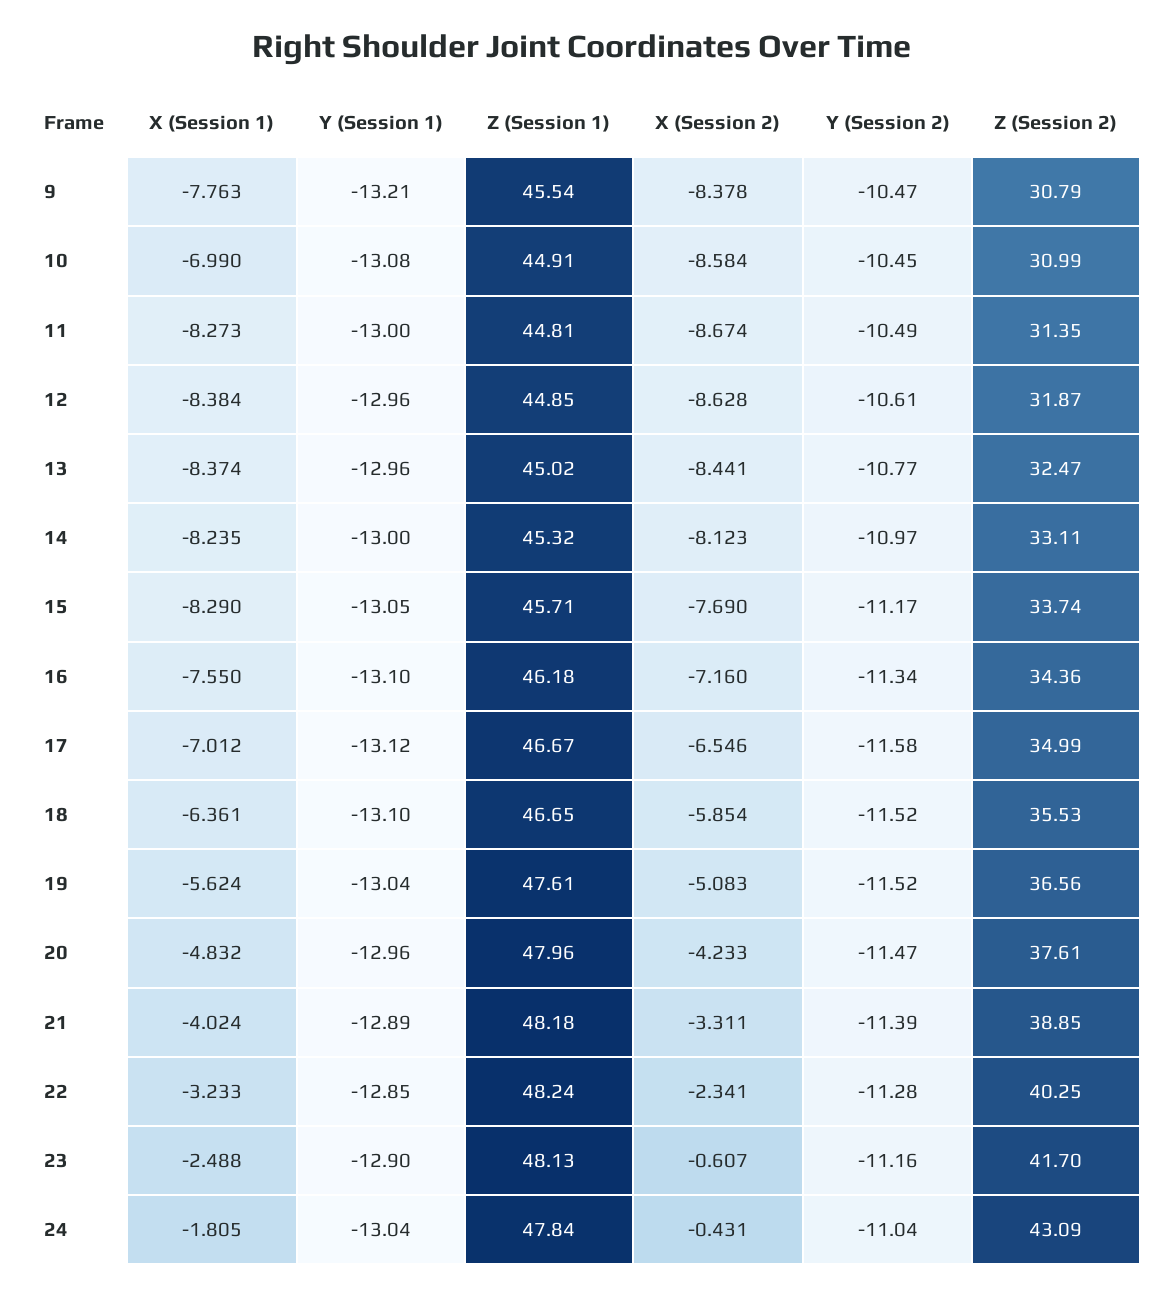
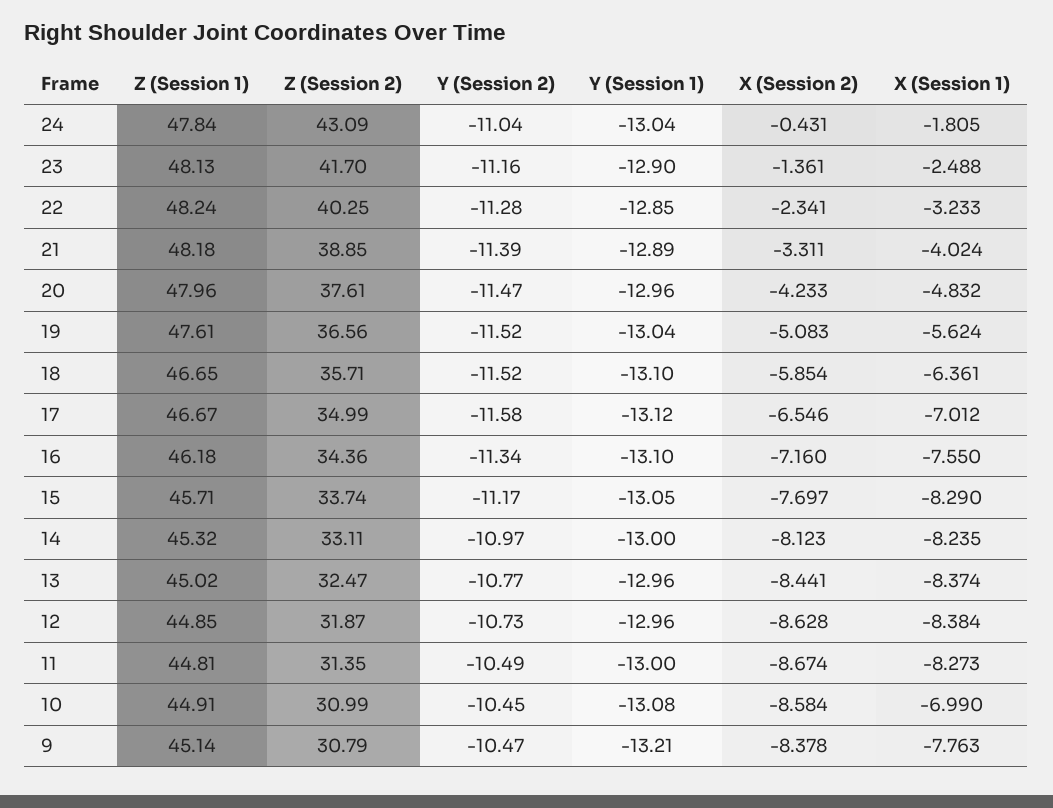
  {
    "X (Session 1)": {
      "9": -7.763,
      "10": -6.99,
      "11": -8.273,
      "12": -8.384,
      "13": -8.374,
      "14": -8.235,
      "15": -8.29,
      "16": -7.55,
      "17": -7.012,
      "18": -6.361,
      "19": -5.624,
      "20": -4.832,
      "21": -4.024,
      "22": -3.233,
      "23": -2.488,
      "24": -1.805
    },
    "Y (Session 1)": {
      "9": -13.21,
      "10": -13.08,
      "11": -13,
      "12": -12.96,
      "13": -12.96,
      "14": -13,
      "15": -13.05,
      "16": -13.1,
      "17": -13.12,
      "18": -13.1,
      "19": -13.04,
      "20": -12.96,
      "21": -12.89,
      "22": -12.85,
      "23": -12.9,
      "24": -13.04
    },
    "Z (Session 1)": {
-     "9": 45.54,
+     "9": 45.14,
      "10": 44.91,
      "11": 44.81,
      "12": 44.85,
      "13": 45.02,
      "14": 45.32,
      "15": 45.71,
      "16": 46.18,
      "17": 46.67,
      "18": 46.65,
      "19": 47.61,
      "20": 47.96,
      "21": 48.18,
      "22": 48.24,
      "23": 48.13,
      "24": 47.84
    },
    "X (Session 2)": {
      "9": -8.378,
      "10": -8.584,
      "11": -8.674,
      "12": -8.628,
      "13": -8.441,
      "14": -8.123,
-     "15": -7.69,
+     "15": -7.697,
      "16": -7.16,
      "17": -6.546,
      "18": -5.854,
      "19": -5.083,
      "20": -4.233,
      "21": -3.311,
      "22": -2.341,
-     "23": -0.607,
+     "23": -1.361,
      "24": -0.431
    },
    "Y (Session 2)": {
      "9": -10.47,
      "10": -10.45,
      "11": -10.49,
-     "12": -10.61,
+     "12": -10.73,
      "13": -10.77,
      "14": -10.97,
      "15": -11.17,
      "16": -11.34,
      "17": -11.58,
      "18": -11.52,
      "19": -11.52,
      "20": -11.47,
      "21": -11.39,
      "22": -11.28,
      "23": -11.16,
      "24": -11.04
    },
    "Z (Session 2)": {
      "9": 30.79,
      "10": 30.99,
      "11": 31.35,
      "12": 31.87,
      "13": 32.47,
      "14": 33.11,
      "15": 33.74,
      "16": 34.36,
      "17": 34.99,
-     "18": 35.53,
+     "18": 35.71,
      "19": 36.56,
      "20": 37.61,
      "21": 38.85,
      "22": 40.25,
      "23": 41.7,
      "24": 43.09
    }
  }

